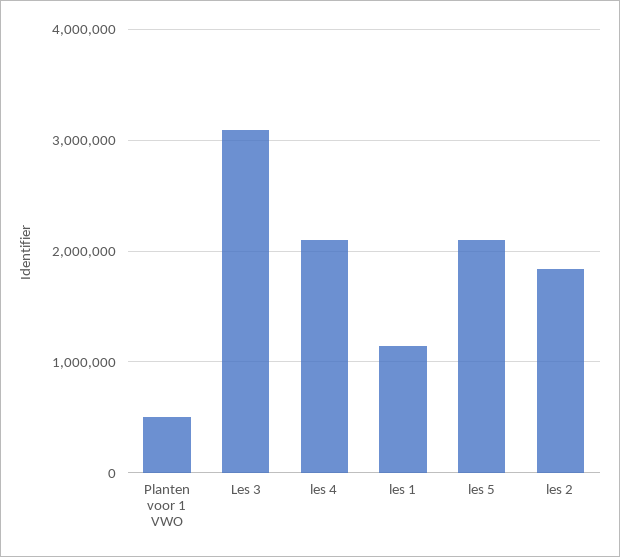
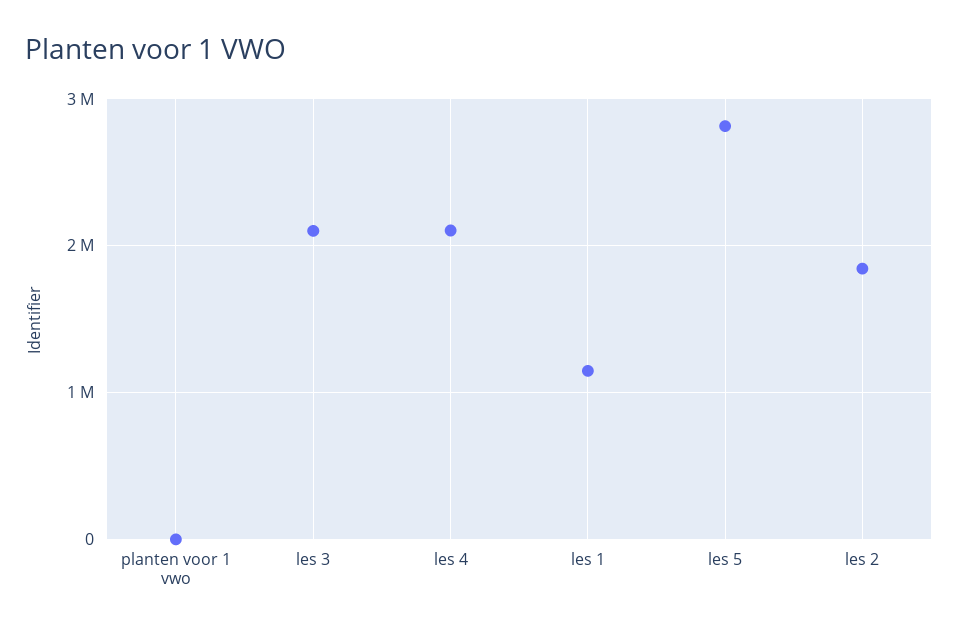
  {
-   "Planten voor 1 VWO": 500000,
+   "Planten voor 1 VWO": 0,
-   "Les 3": 3100000,
+   "Les 3": 2100000,
    "les 4": 2100000,
    "les 1": 1100000,
-   "les 5": 2100000,
+   "les 5": 2800000,
    "les 2": 1800000
  }

